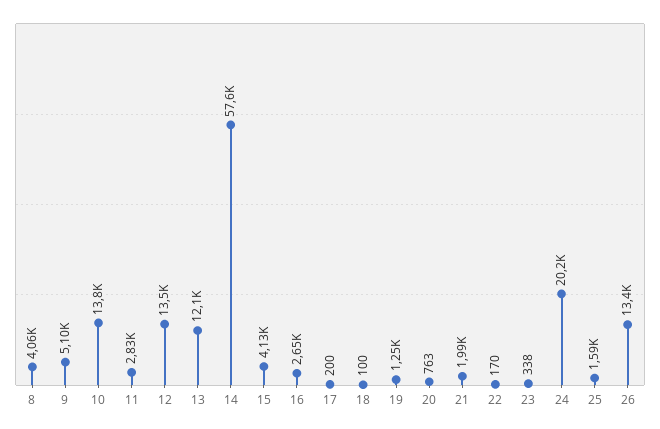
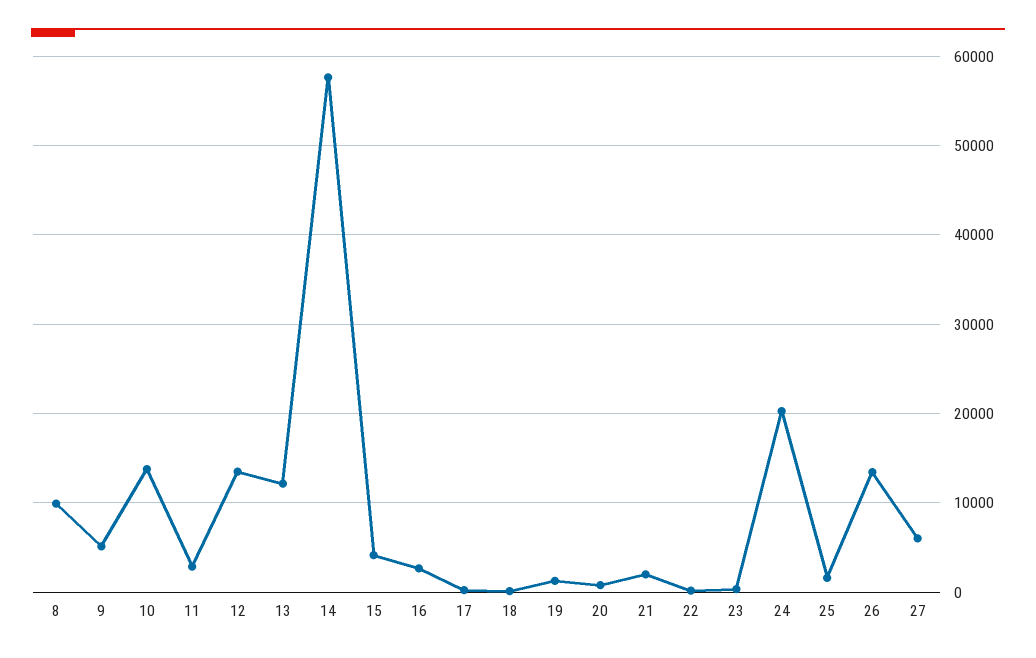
  {
-   "8": 4060,
+   "8": 10000,
    "9": 5100,
    "10": 13800,
    "11": 2830,
    "12": 13500,
    "13": 12100,
    "14": 57600,
    "15": 4130,
    "16": 2650,
    "17": 200,
    "18": 100,
    "19": 1250,
    "20": 763,
    "21": 1990,
    "22": 170,
    "23": 338,
    "24": 20200,
    "25": 1590,
-   "26": 13400
+   "26": 13400,
+   "27": 6000
  }

